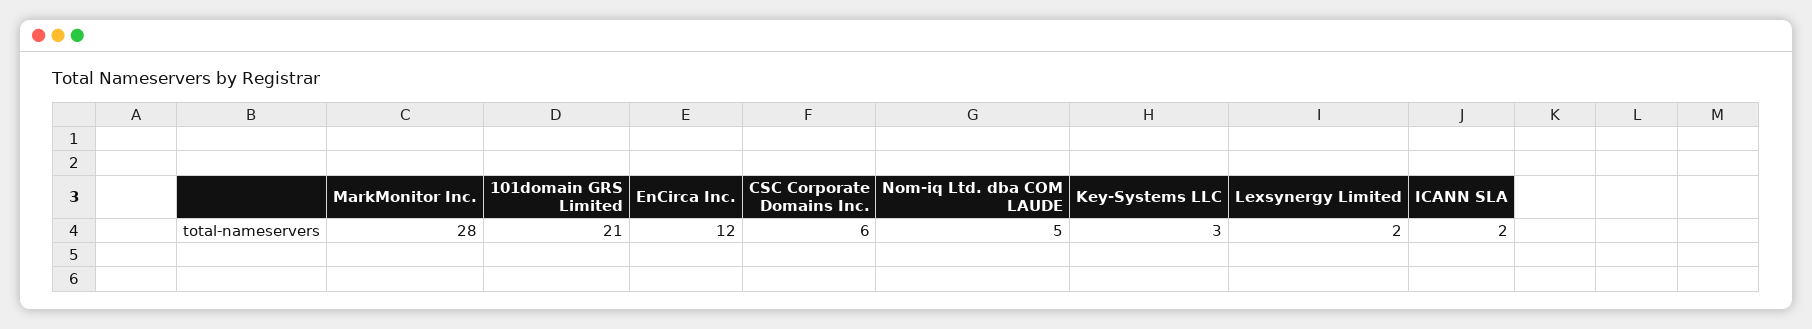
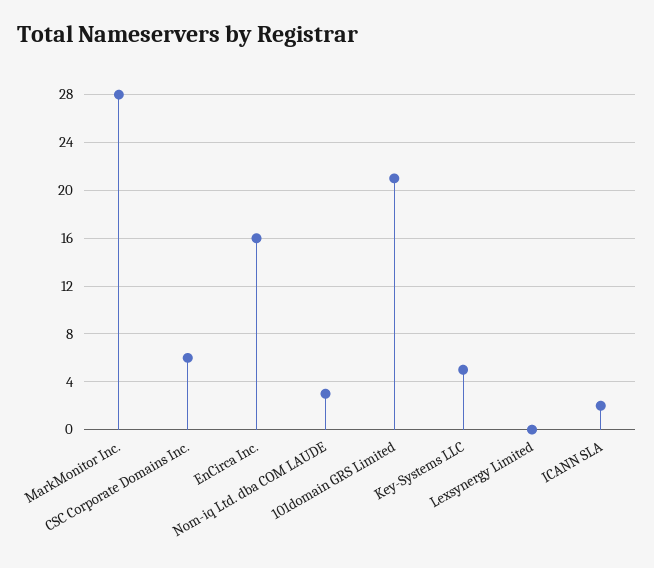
  {
    "MarkMonitor Inc.": 28,
    "101domain GRS Limited": 21,
-   "EnCirca Inc.": 12,
+   "EnCirca Inc.": 16,
    "CSC Corporate Domains Inc.": 6,
-   "Nom-iq Ltd. dba COM LAUDE": 5,
+   "Nom-iq Ltd. dba COM LAUDE": 3,
-   "Key-Systems LLC": 3,
+   "Key-Systems LLC": 5,
-   "Lexsynergy Limited": 2,
+   "Lexsynergy Limited": 0,
    "ICANN SLA": 2
  }

